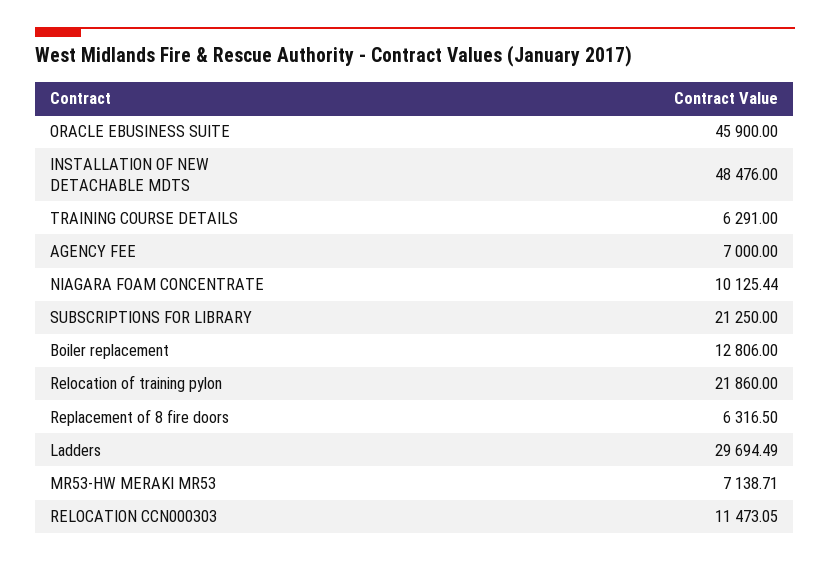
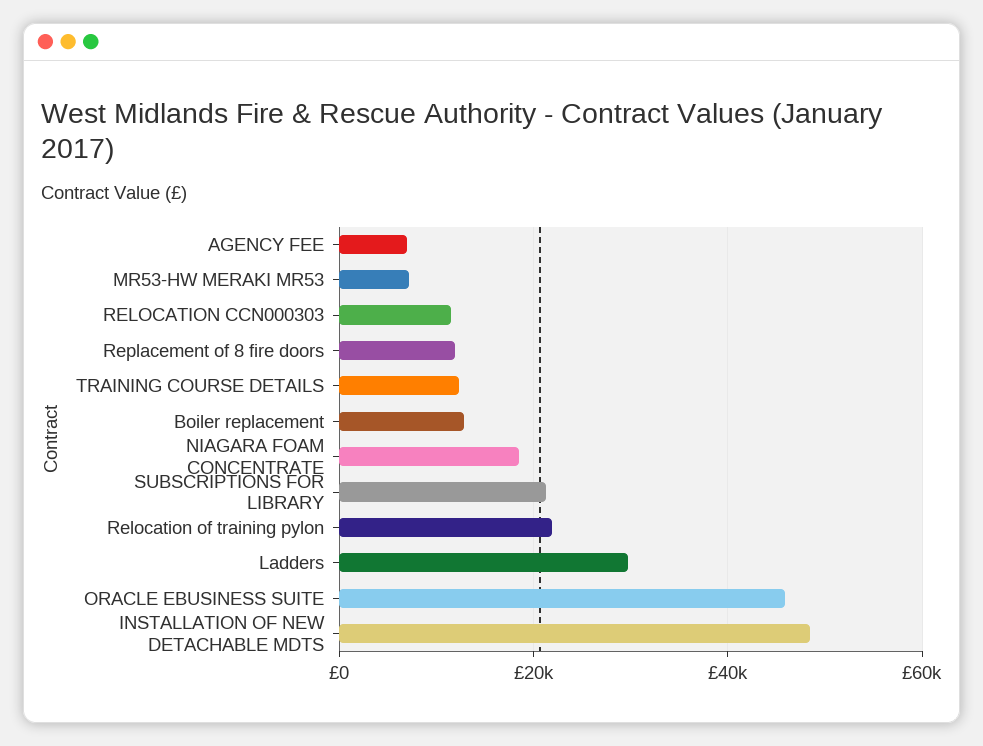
  {
    "ORACLE EBUSINESS SUITE": 45900,
    "INSTALLATION OF NEW DETACHABLE MDTS": 48476,
-   "TRAINING COURSE DETAILS": 6291,
+   "TRAINING COURSE DETAILS": 12000,
    "AGENCY FEE": 7000,
-   "NIAGARA FOAM CONCENTRATE": 10125.44,
+   "NIAGARA FOAM CONCENTRATE": 18000,
    "SUBSCRIPTIONS FOR LIBRARY": 21250,
    "Boiler replacement": 12806,
    "Relocation of training pylon": 21860,
-   "Replacement of 8 fire doors": 6316.5,
+   "Replacement of 8 fire doors": 12000,
    "Ladders": 29694.49,
    "MR53-HW MERAKI MR53": 7138.71,
    "RELOCATION CCN000303": 11473.05
  }

